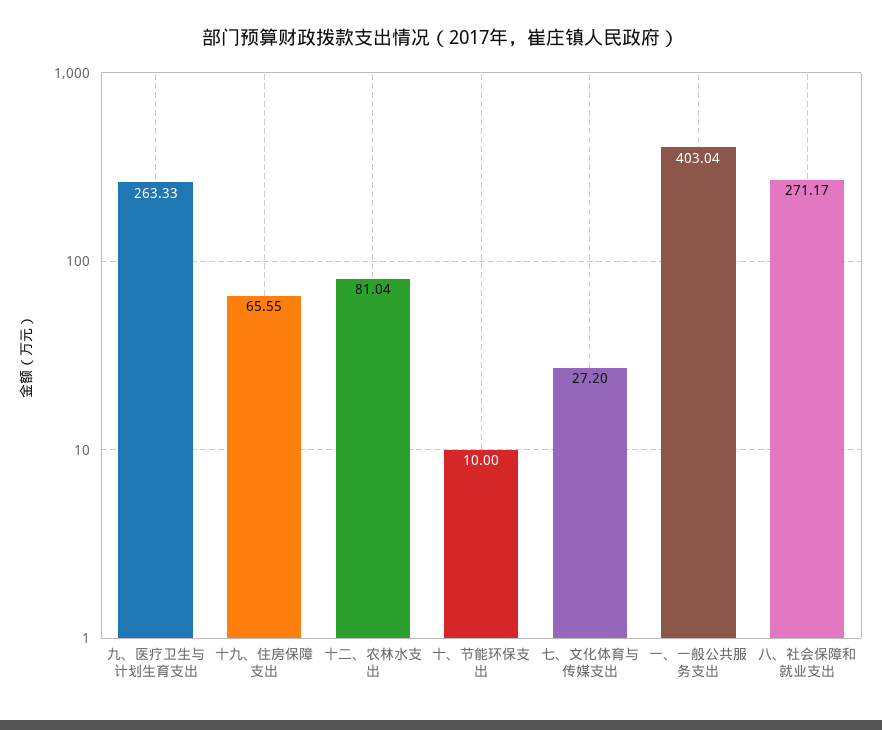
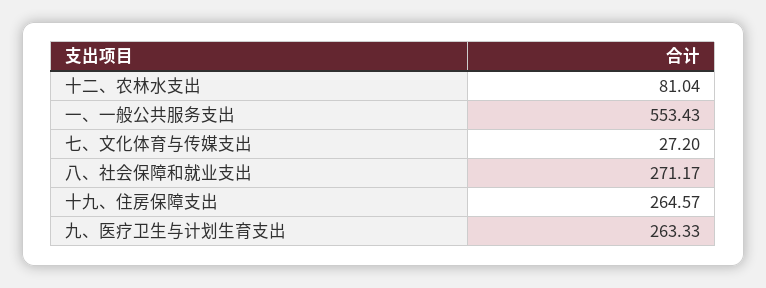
  {
    "九、医疗卫生与计划生育支出": 263.33,
-   "十九、住房保障支出": 65.55,
+   "十九、住房保障支出": 264.57,
    "十二、农林水支出": 81.04,
-   "十、节能环保支出": 10,
    "七、文化体育与传媒支出": 27.2,
-   "一、一般公共服务支出": 403.04,
+   "一、一般公共服务支出": 553.43,
    "八、社会保障和就业支出": 271.17
  }

